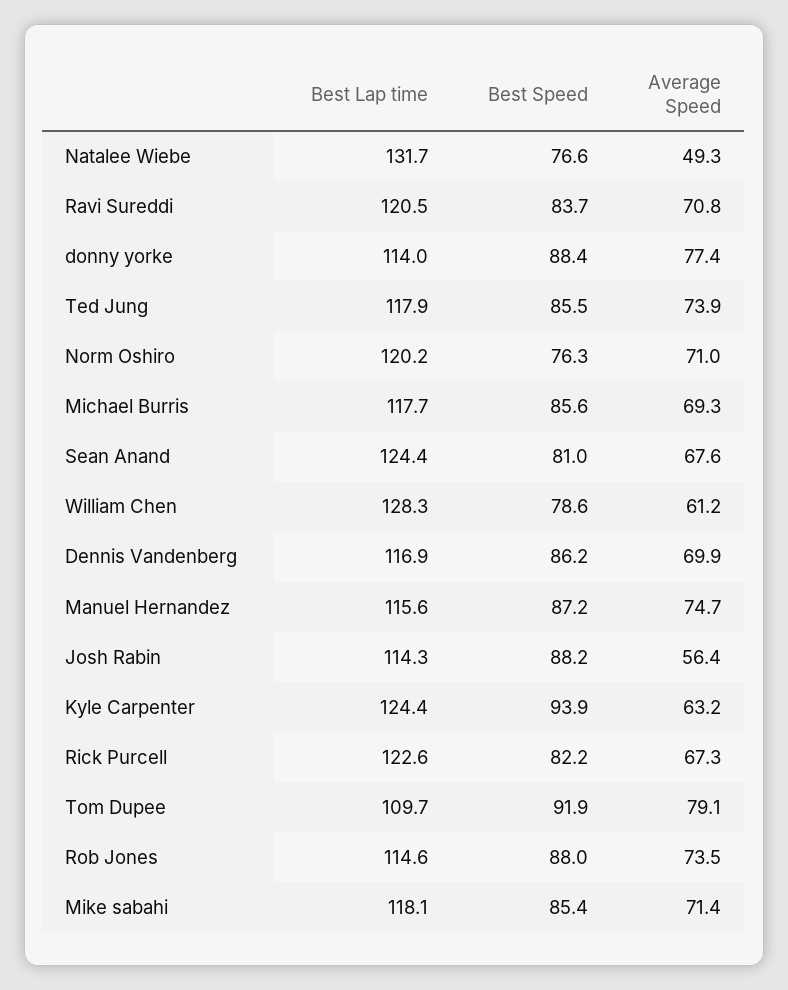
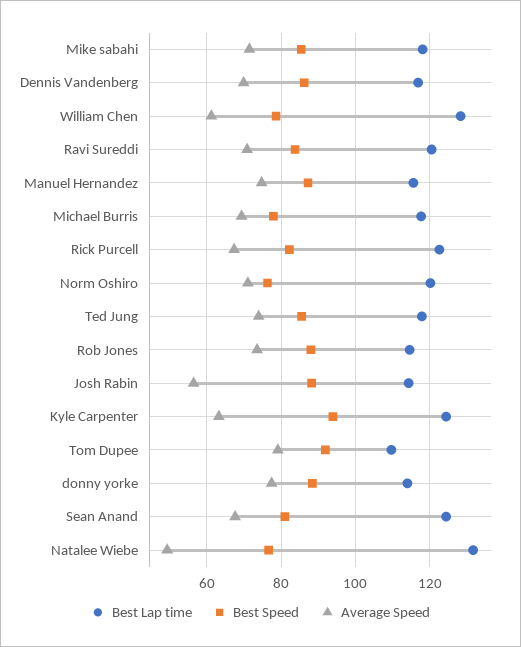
  {
    "Best Lap time": {
      "Natalee Wiebe": 131.7,
      "Ravi Sureddi": 120.5,
      "donny yorke": 114,
      "Ted Jung": 117.9,
      "Norm Oshiro": 120.2,
      "Michael Burris": 117.7,
      "Sean Anand": 124.4,
      "William Chen": 128.3,
      "Dennis Vandenberg": 116.9,
      "Manuel Hernandez": 115.6,
      "Josh Rabin": 114.3,
      "Kyle Carpenter": 124.4,
      "Rick Purcell": 122.6,
      "Tom Dupee": 109.7,
      "Rob Jones": 114.6,
      "Mike sabahi": 118.1
    },
    "Best Speed": {
      "Natalee Wiebe": 76.6,
      "Ravi Sureddi": 83.7,
      "donny yorke": 88.4,
      "Ted Jung": 85.5,
      "Norm Oshiro": 76.3,
-     "Michael Burris": 85.6,
+     "Michael Burris": 78,
      "Sean Anand": 81,
      "William Chen": 78.6,
      "Dennis Vandenberg": 86.2,
      "Manuel Hernandez": 87.2,
      "Josh Rabin": 88.2,
      "Kyle Carpenter": 93.9,
      "Rick Purcell": 82.2,
      "Tom Dupee": 91.9,
      "Rob Jones": 88,
      "Mike sabahi": 85.4
    },
    "Average Speed": {
      "Natalee Wiebe": 49.3,
      "Ravi Sureddi": 70.8,
      "donny yorke": 77.4,
      "Ted Jung": 73.9,
      "Norm Oshiro": 71,
      "Michael Burris": 69.3,
      "Sean Anand": 67.6,
      "William Chen": 61.2,
      "Dennis Vandenberg": 69.9,
      "Manuel Hernandez": 74.7,
      "Josh Rabin": 56.4,
      "Kyle Carpenter": 63.2,
      "Rick Purcell": 67.3,
      "Tom Dupee": 79.1,
      "Rob Jones": 73.5,
      "Mike sabahi": 71.4
    }
  }

